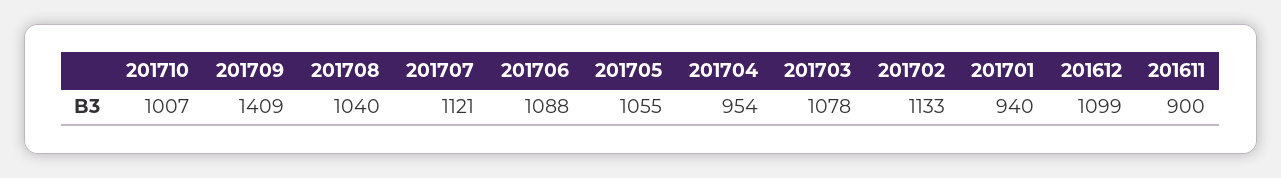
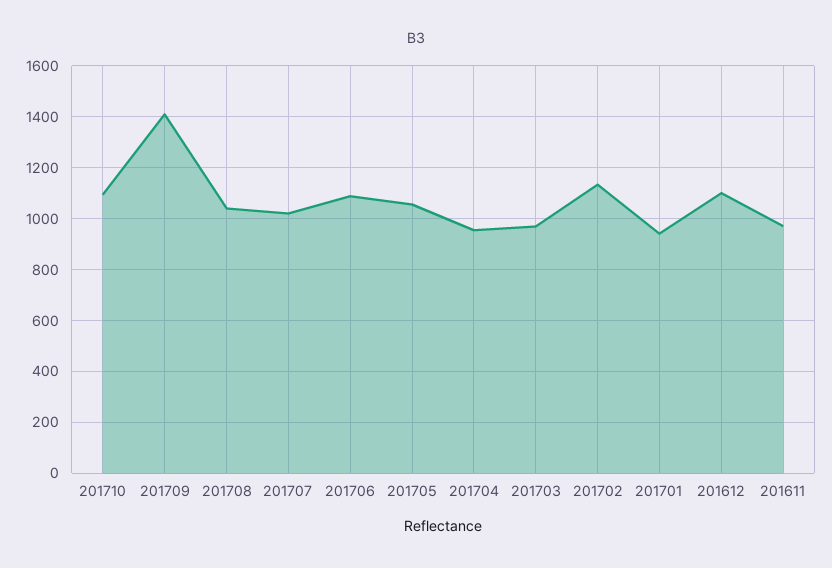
  {
-   "201710": 1007,
+   "201710": 1100,
    "201709": 1409,
    "201708": 1040,
-   "201707": 1121,
+   "201707": 1025,
    "201706": 1088,
    "201705": 1055,
    "201704": 954,
-   "201703": 1078,
+   "201703": 975,
    "201702": 1133,
    "201701": 940,
    "201612": 1099,
-   "201611": 900
+   "201611": 975
  }

